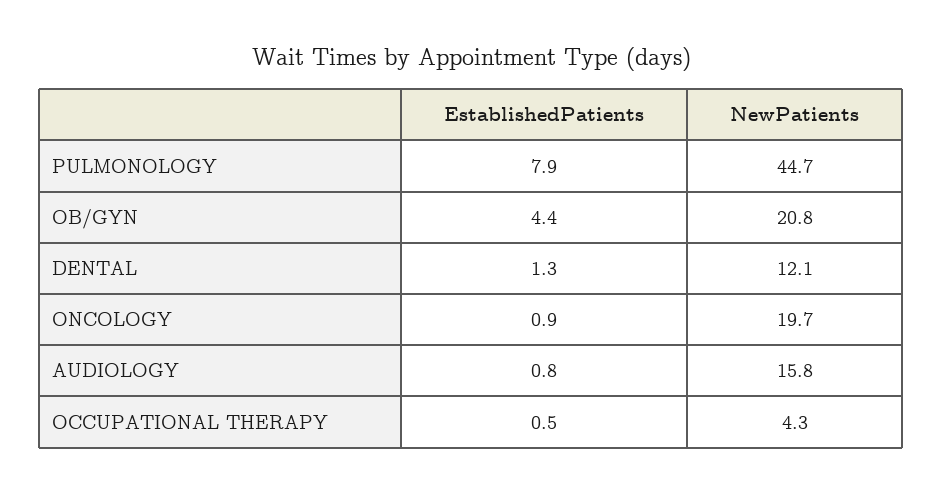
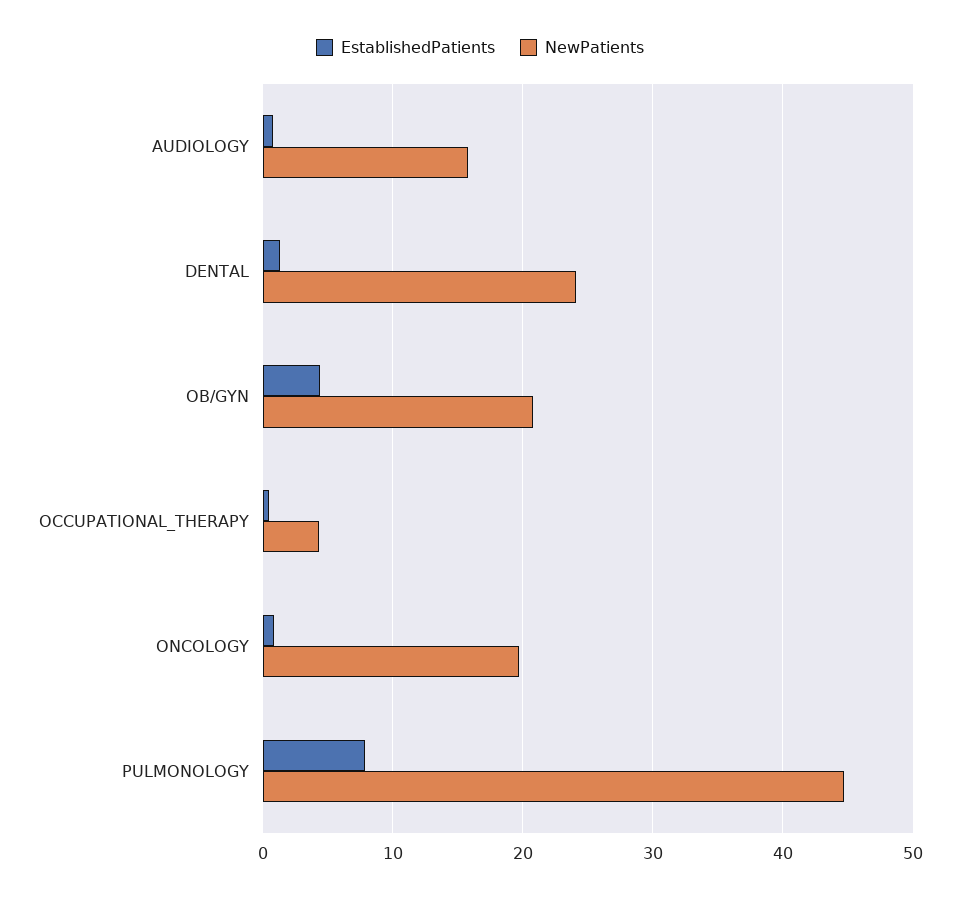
  {
    "EstablishedPatients": {
      "PULMONOLOGY": 7.9,
      "OB/GYN": 4.4,
      "DENTAL": 1.3,
      "ONCOLOGY": 0.9,
      "AUDIOLOGY": 0.8,
      "OCCUPATIONAL THERAPY": 0.5
    },
    "NewPatients": {
      "PULMONOLOGY": 44.7,
      "OB/GYN": 20.8,
-     "DENTAL": 12.1,
+     "DENTAL": 24,
      "ONCOLOGY": 19.7,
      "AUDIOLOGY": 15.8,
      "OCCUPATIONAL THERAPY": 4.3
    }
  }

